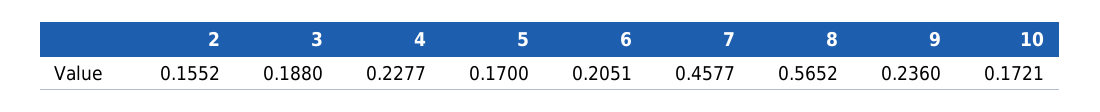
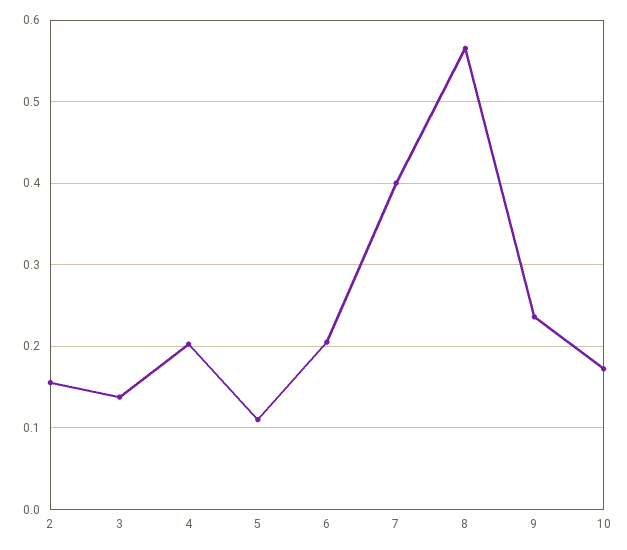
  {
    "2": 0.1552,
-   "3": 0.188,
+   "3": 0.14,
-   "4": 0.2277,
+   "4": 0.2,
-   "5": 0.17,
+   "5": 0.11,
    "6": 0.2051,
-   "7": 0.4577,
+   "7": 0.4,
    "8": 0.5652,
    "9": 0.236,
    "10": 0.1721
  }

